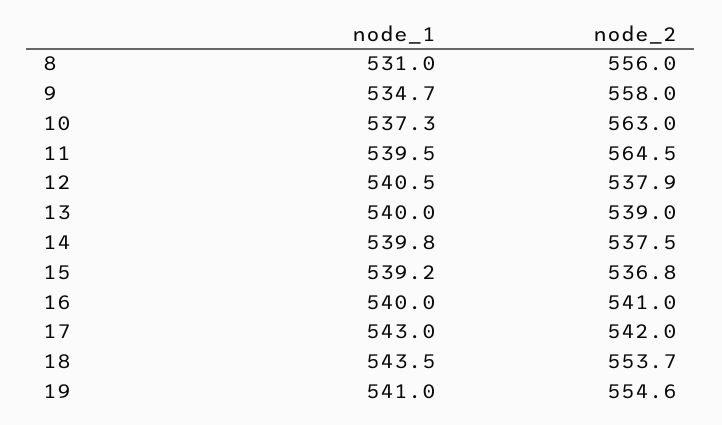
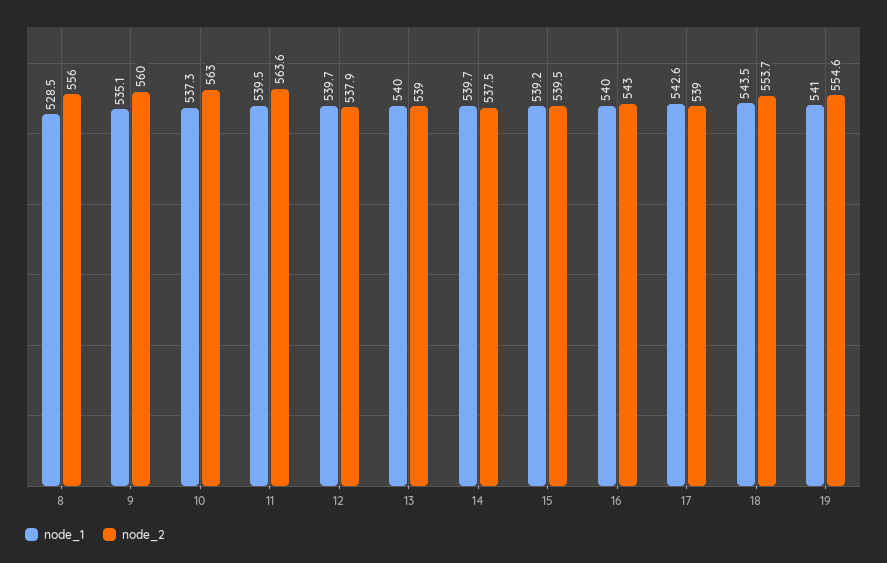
  {
    "node_1": {
-     "8": 531,
+     "8": 528.5,
-     "9": 534.7,
+     "9": 535.1,
      "10": 537.3,
      "11": 539.5,
-     "12": 540.5,
+     "12": 539.7,
      "13": 540,
-     "14": 539.8,
+     "14": 539.7,
      "15": 539.2,
      "16": 540,
-     "17": 543,
+     "17": 542.6,
      "18": 543.5,
      "19": 541
    },
    "node_2": {
      "8": 556,
-     "9": 558,
+     "9": 560,
      "10": 563,
-     "11": 564.5,
+     "11": 563.6,
      "12": 537.9,
      "13": 539,
      "14": 537.5,
-     "15": 536.8,
+     "15": 539.5,
-     "16": 541,
+     "16": 543,
-     "17": 542,
+     "17": 539,
      "18": 553.7,
      "19": 554.6
    }
  }

